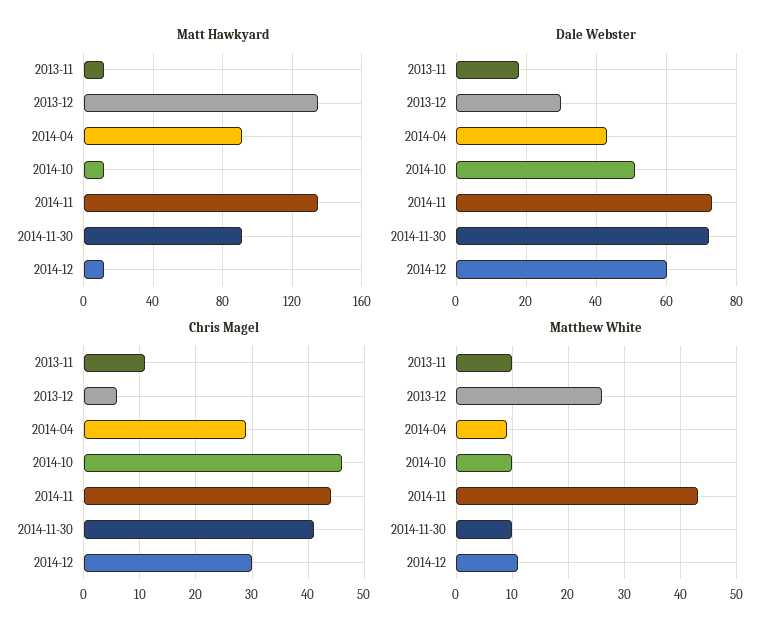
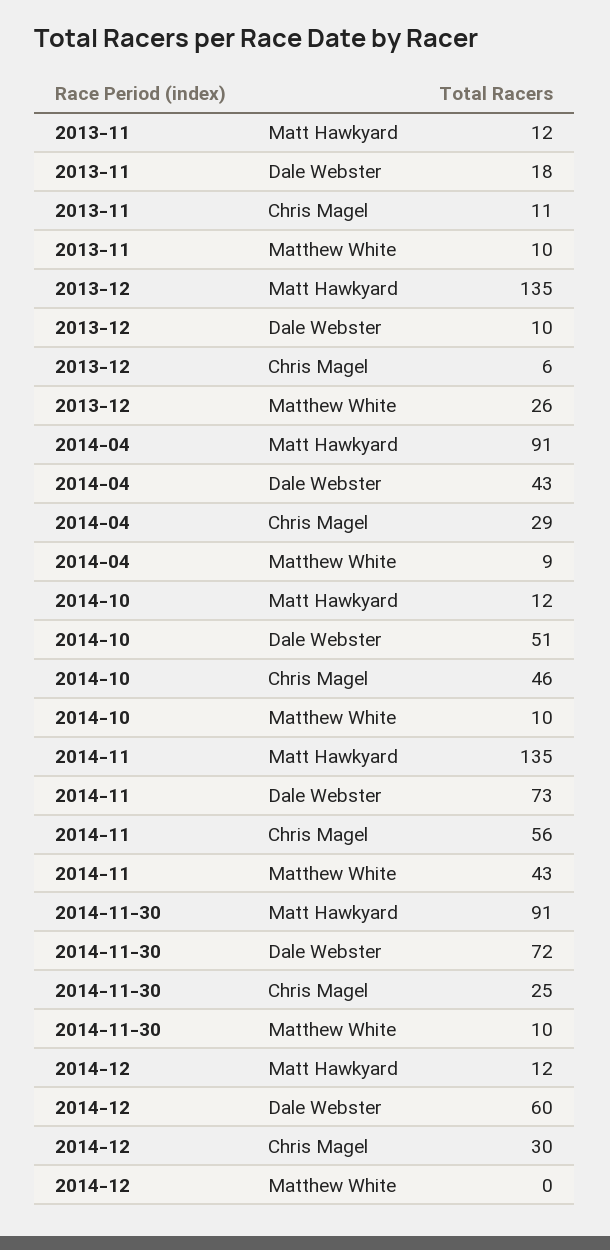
  {
    "Matt Hawkyard": {
      "2013-11": 12,
      "2013-12": 135,
      "2014-04": 91,
      "2014-10": 12,
      "2014-11": 135,
      "2014-11-30": 91,
      "2014-12": 12
    },
    "Dale Webster": {
      "2013-11": 18,
-     "2013-12": 30,
+     "2013-12": 10,
      "2014-04": 43,
      "2014-10": 51,
      "2014-11": 73,
      "2014-11-30": 72,
      "2014-12": 60
    },
    "Chris Magel": {
      "2013-11": 11,
      "2013-12": 6,
      "2014-04": 29,
      "2014-10": 46,
-     "2014-11": 45,
+     "2014-11": 56,
-     "2014-11-30": 40,
+     "2014-11-30": 25,
      "2014-12": 30
    },
    "Matthew White": {
      "2013-11": 10,
      "2013-12": 26,
      "2014-04": 9,
      "2014-10": 10,
      "2014-11": 43,
      "2014-11-30": 10,
-     "2014-12": 10
+     "2014-12": 0
    }
  }

